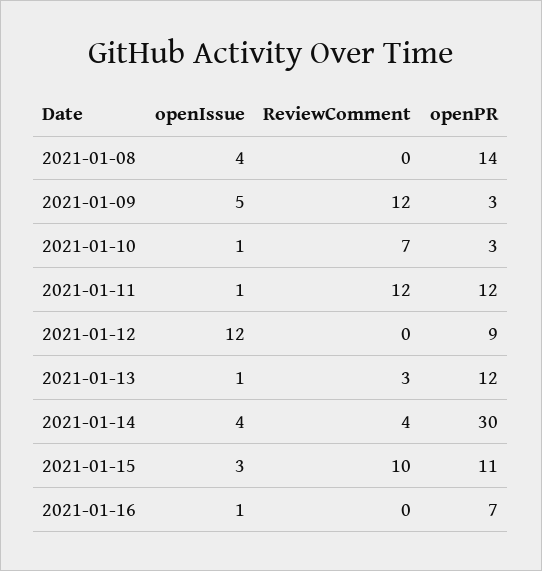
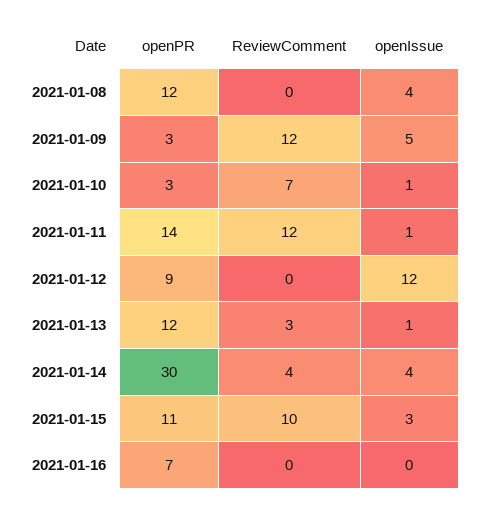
  {
    "openIssue": {
      "2021-01-08": 4,
      "2021-01-09": 5,
      "2021-01-10": 1,
      "2021-01-11": 1,
      "2021-01-12": 12,
      "2021-01-13": 1,
      "2021-01-14": 4,
      "2021-01-15": 3,
-     "2021-01-16": 1
+     "2021-01-16": 0
    },
    "ReviewComment": {
      "2021-01-08": 0,
      "2021-01-09": 12,
      "2021-01-10": 7,
      "2021-01-11": 12,
      "2021-01-12": 0,
      "2021-01-13": 3,
      "2021-01-14": 4,
      "2021-01-15": 10,
      "2021-01-16": 0
    },
    "openPR": {
-     "2021-01-08": 14,
+     "2021-01-08": 12,
      "2021-01-09": 3,
      "2021-01-10": 3,
-     "2021-01-11": 12,
+     "2021-01-11": 14,
      "2021-01-12": 9,
      "2021-01-13": 12,
      "2021-01-14": 30,
      "2021-01-15": 11,
      "2021-01-16": 7
    }
  }

